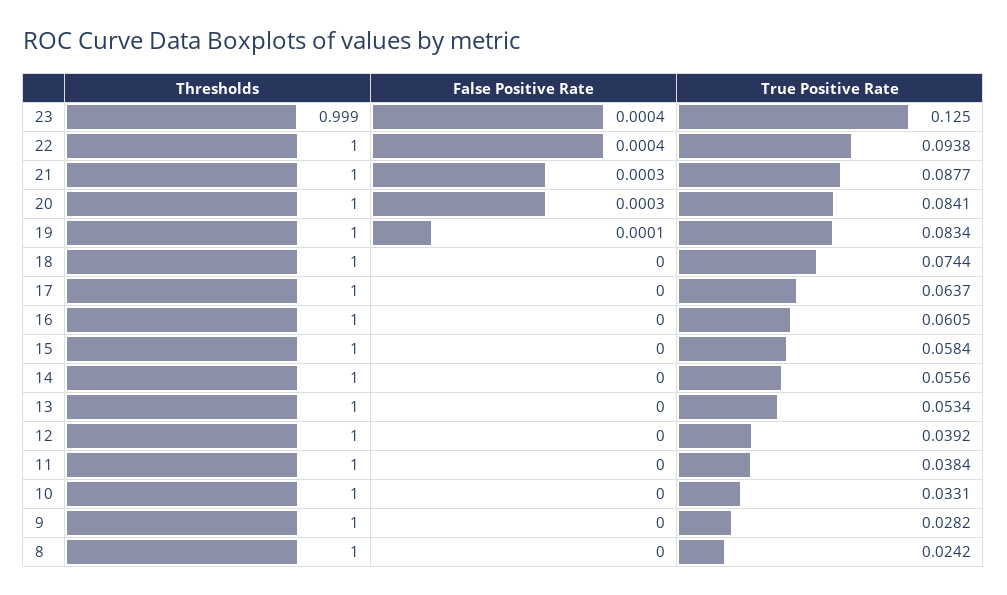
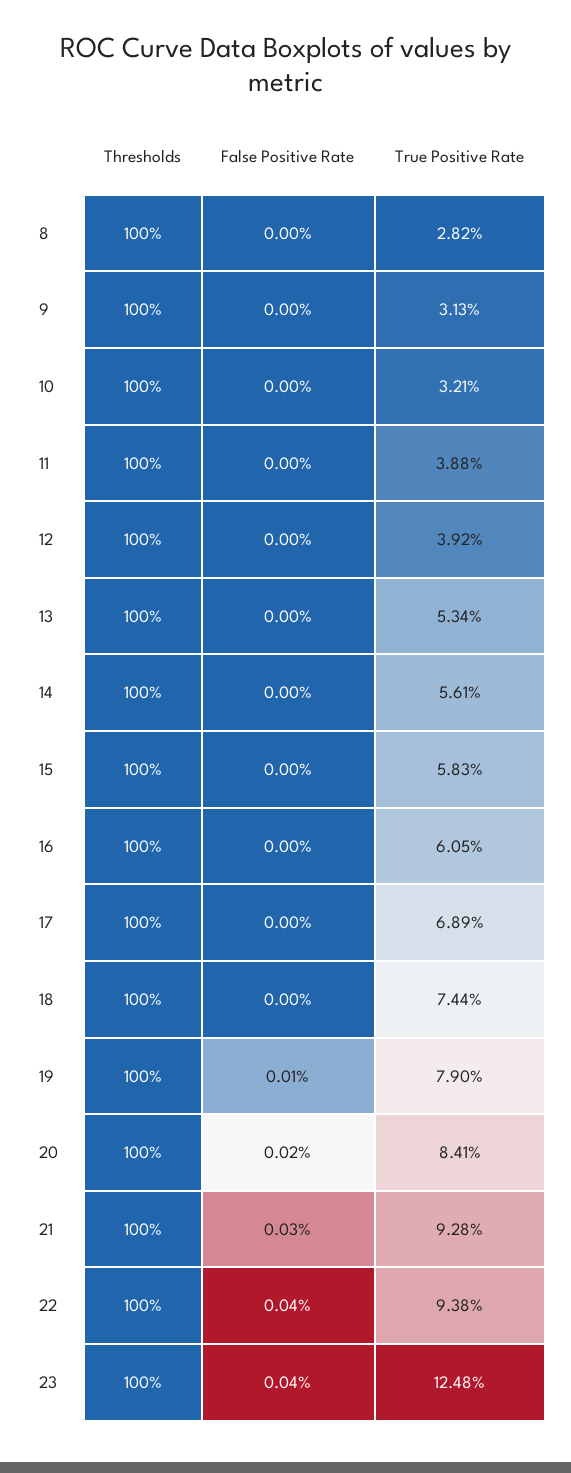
  {
    "Thresholds": {
-     "23": 0.999,
+     "23": 1,
      "22": 1,
      "21": 1,
      "20": 1,
      "19": 1,
      "18": 1,
      "17": 1,
      "16": 1,
      "15": 1,
      "14": 1,
      "13": 1,
      "12": 1,
      "11": 1,
      "10": 1,
      "9": 1,
      "8": 1
    },
    "False Positive Rate": {
      "23": 0.0004,
      "22": 0.0004,
      "21": 0.0003,
-     "20": 0.0003,
+     "20": 0.0002,
      "19": 0.0001,
      "18": 0,
      "17": 0,
      "16": 0,
      "15": 0,
      "14": 0,
      "13": 0,
      "12": 0,
      "11": 0,
      "10": 0,
      "9": 0,
      "8": 0
    },
    "True Positive Rate": {
-     "23": 0.125,
+     "23": 0.1248,
      "22": 0.0938,
-     "21": 0.0877,
+     "21": 0.0928,
      "20": 0.0841,
-     "19": 0.0834,
+     "19": 0.079,
      "18": 0.0744,
-     "17": 0.0637,
+     "17": 0.0689,
      "16": 0.0605,
-     "15": 0.0584,
+     "15": 0.0583,
-     "14": 0.0556,
+     "14": 0.0561,
      "13": 0.0534,
      "12": 0.0392,
-     "11": 0.0384,
+     "11": 0.0388,
-     "10": 0.0331,
+     "10": 0.0321,
-     "9": 0.0282,
+     "9": 0.0313,
-     "8": 0.0242
+     "8": 0.0282
    }
  }

